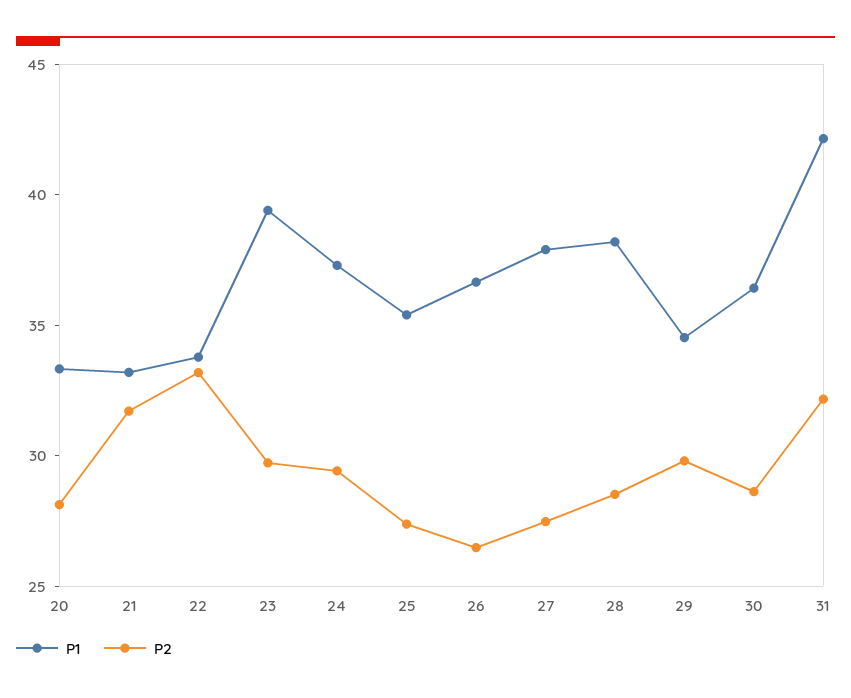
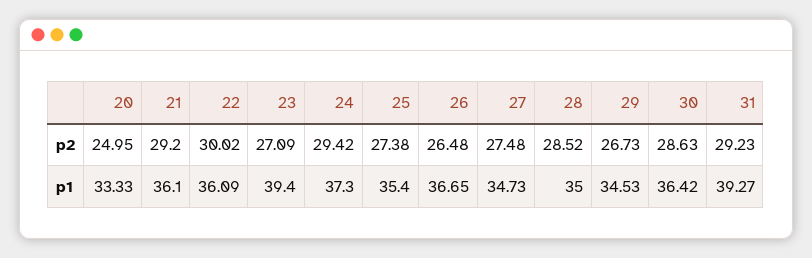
  {
    "P1": {
      "20": 33.33,
-     "21": 33,
+     "21": 36.1,
-     "22": 34,
+     "22": 36.09,
      "23": 39.4,
      "24": 37.3,
      "25": 35.4,
      "26": 36.65,
-     "27": 38,
+     "27": 34.73,
-     "28": 38,
+     "28": 35,
      "29": 34.53,
      "30": 36.42,
-     "31": 42
+     "31": 39.27
    },
    "P2": {
-     "20": 28,
+     "20": 24.95,
-     "21": 32,
+     "21": 29.2,
-     "22": 33,
+     "22": 30.02,
-     "23": 30,
+     "23": 27.09,
      "24": 29.42,
      "25": 27.38,
      "26": 26.48,
      "27": 27.48,
      "28": 28.52,
-     "29": 30,
+     "29": 26.73,
      "30": 28.63,
-     "31": 32
+     "31": 29.23
    }
  }

